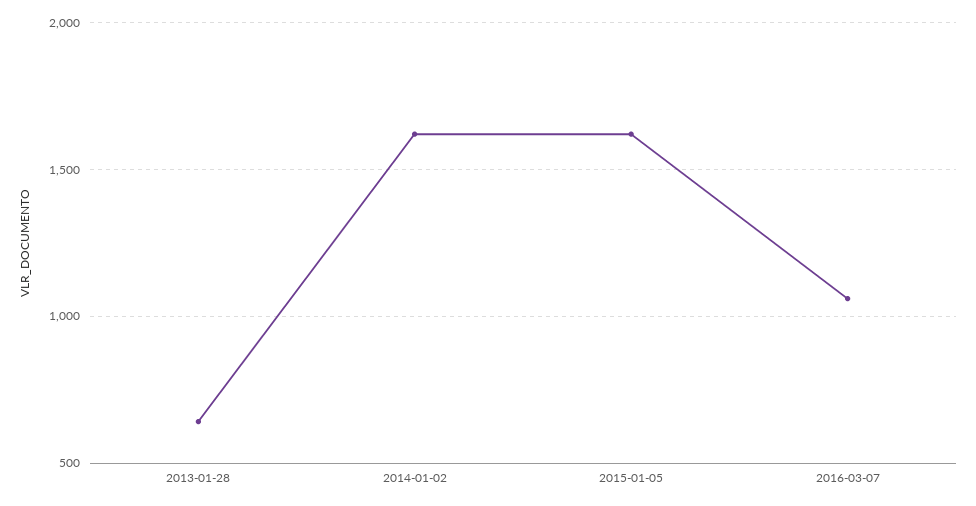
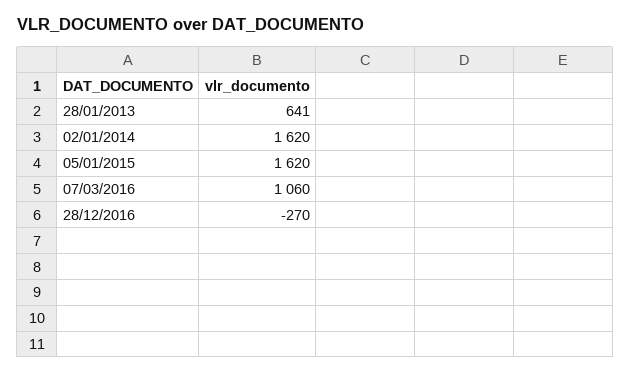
  {
    "2013-01-28": 641,
    "2014-01-02": 1620,
    "2015-01-05": 1620,
-   "2016-03-07": 1060
+   "2016-03-07": 1060,
+   "28/12/2016": -270
  }

